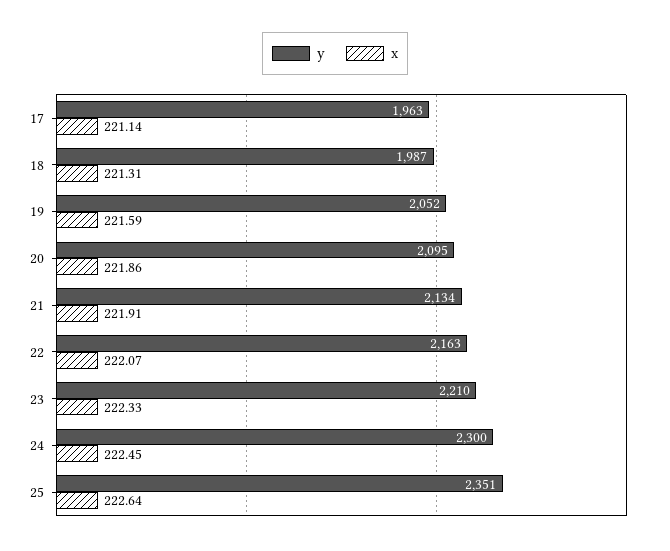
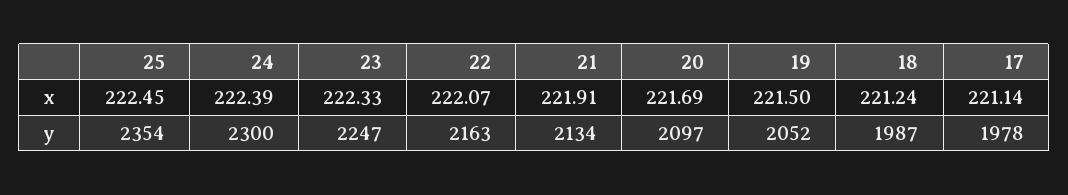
  {
    "y": {
-     "17": 1963,
+     "17": 1978,
      "18": 1987,
      "19": 2052,
-     "20": 2095,
+     "20": 2097,
      "21": 2134,
      "22": 2163,
-     "23": 2210,
+     "23": 2247,
      "24": 2300,
-     "25": 2351
+     "25": 2354
    },
    "x": {
      "17": 221.14,
-     "18": 221.31,
+     "18": 221.24,
-     "19": 221.59,
+     "19": 221.5,
-     "20": 221.86,
+     "20": 221.69,
      "21": 221.91,
      "22": 222.07,
      "23": 222.33,
-     "24": 222.45,
+     "24": 222.39,
-     "25": 222.64
+     "25": 222.45
    }
  }

